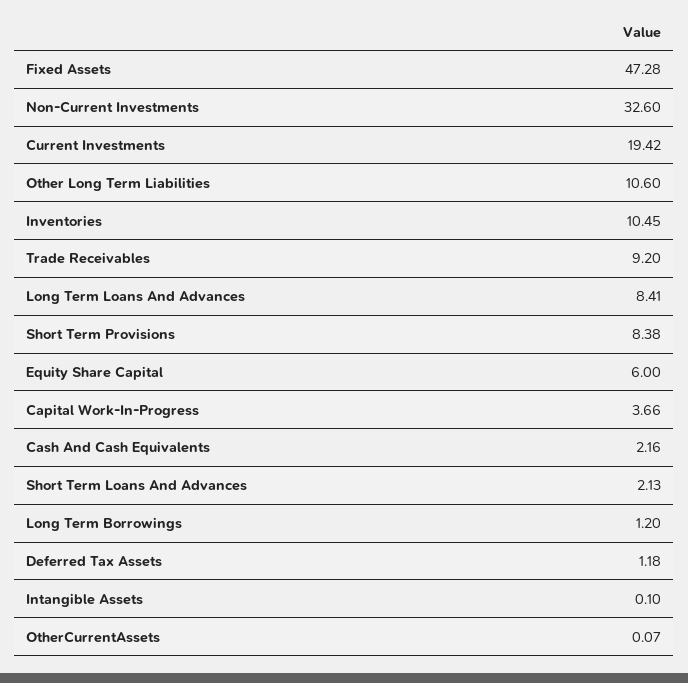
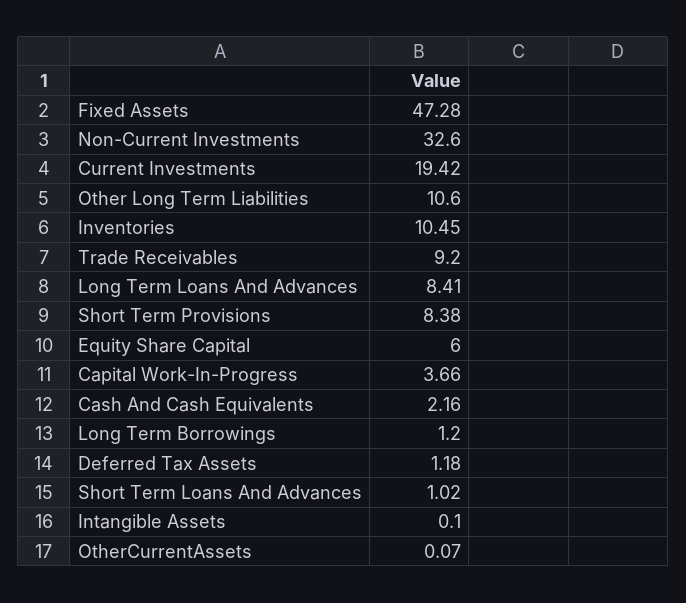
  {
    "Fixed Assets": 47.28,
    "Non-Current Investments": 32.6,
    "Current Investments": 19.42,
    "Other Long Term Liabilities": 10.6,
    "Inventories": 10.45,
    "Trade Receivables": 9.2,
    "Long Term Loans And Advances": 8.41,
    "Short Term Provisions": 8.38,
    "Equity Share Capital": 6,
    "Capital Work-In-Progress": 3.66,
    "Cash And Cash Equivalents": 2.16,
-   "Short Term Loans And Advances": 2.13,
+   "Short Term Loans And Advances": 1.02,
    "Long Term Borrowings": 1.2,
    "Deferred Tax Assets": 1.18,
    "Intangible Assets": 0.1,
    "OtherCurrentAssets": 0.07
  }

